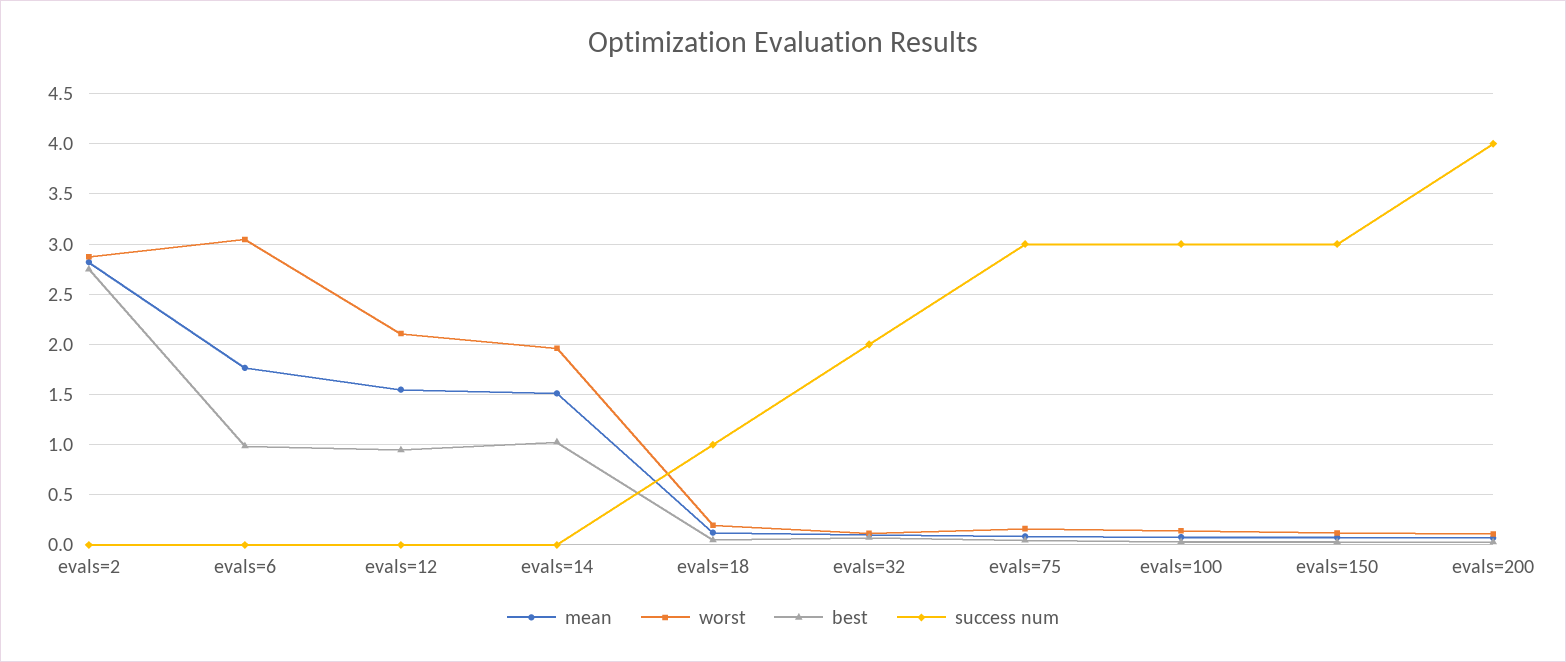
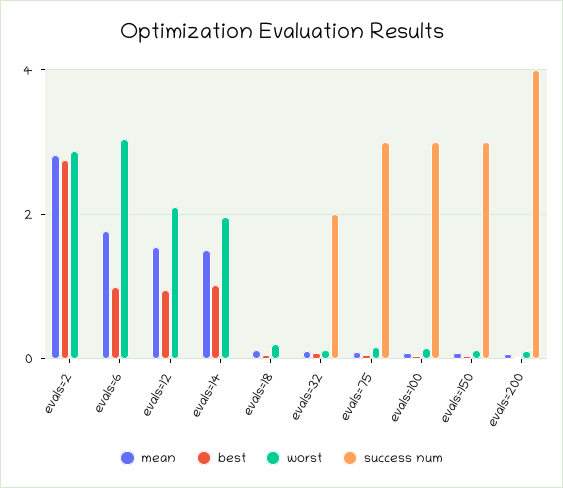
  {
    "mean": {
      "evals=2": 2.8,
      "evals=6": 1.8,
      "evals=12": 1.5,
      "evals=14": 1.5,
      "evals=18": 0.1,
      "evals=32": 0.1,
      "evals=75": 0.1,
      "evals=100": 0.1,
      "evals=150": 0.1,
      "evals=200": 0.1
    },
    "worst": {
      "evals=2": 2.9,
      "evals=6": 3,
      "evals=12": 2.1,
      "evals=14": 2,
      "evals=18": 0.2,
      "evals=32": 0.1,
      "evals=75": 0.2,
      "evals=100": 0.1,
      "evals=150": 0.1,
      "evals=200": 0.1
    },
    "best": {
      "evals=2": 2.7,
      "evals=6": 1,
      "evals=12": 0.9,
      "evals=14": 1,
      "evals=18": 0.1,
      "evals=32": 0.1,
      "evals=75": 0,
      "evals=100": 0,
      "evals=150": 0,
      "evals=200": 0
    },
    "success num": {
      "evals=2": 0,
      "evals=6": 0,
      "evals=12": 0,
      "evals=14": 0,
-     "evals=18": 1,
+     "evals=18": 0,
      "evals=32": 2,
      "evals=75": 3,
      "evals=100": 3,
      "evals=150": 3,
      "evals=200": 4
    }
  }

